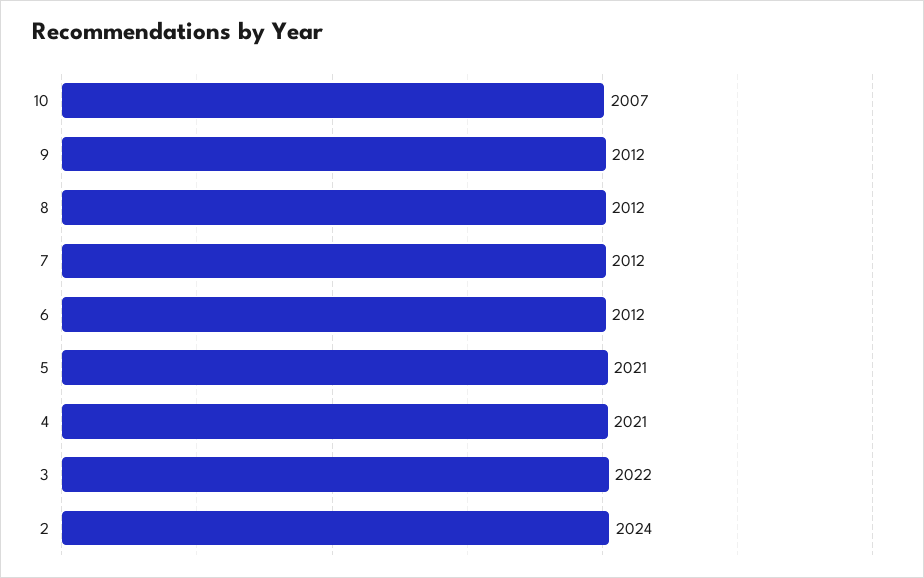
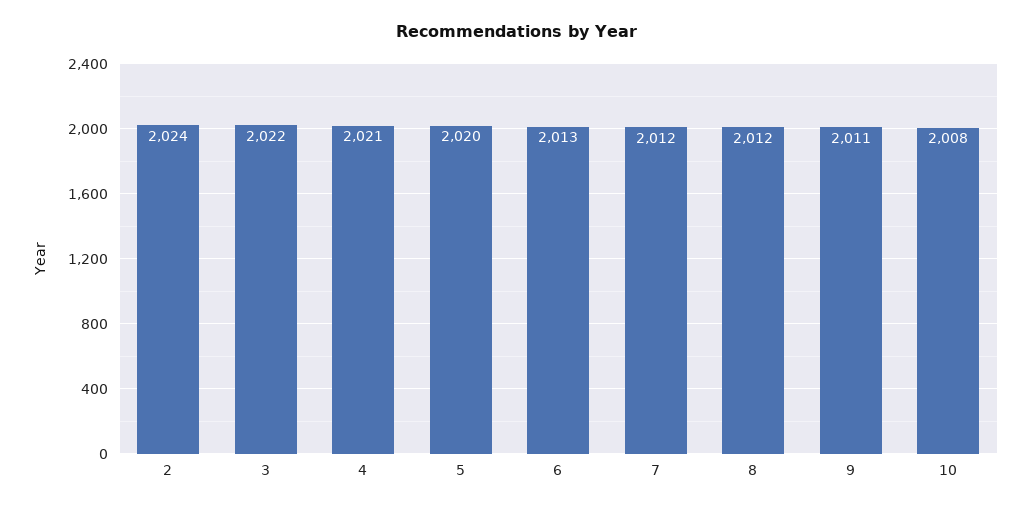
  {
-   "10": 2007,
+   "10": 2008,
-   "9": 2012,
+   "9": 2011,
    "8": 2012,
    "7": 2012,
-   "6": 2012,
+   "6": 2013,
-   "5": 2021,
+   "5": 2020,
    "4": 2021,
    "3": 2022,
    "2": 2024
  }

